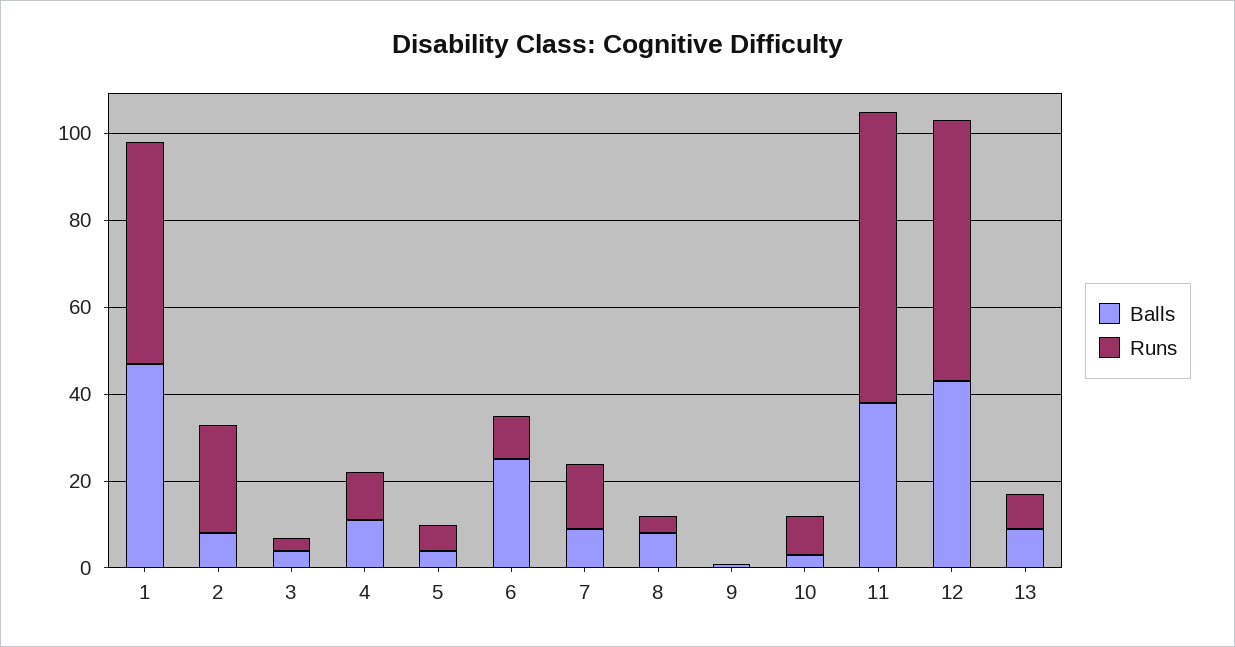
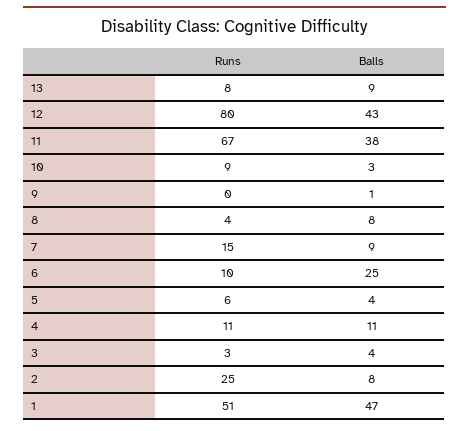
  {
    "Balls": {
      "1": 47,
      "2": 8,
      "3": 4,
      "4": 11,
      "5": 4,
      "6": 25,
      "7": 9,
      "8": 8,
      "9": 1,
      "10": 3,
      "11": 38,
      "12": 43,
      "13": 9
    },
    "Runs": {
      "1": 51,
      "2": 25,
      "3": 3,
      "4": 11,
      "5": 6,
      "6": 10,
      "7": 15,
      "8": 4,
      "9": 0,
      "10": 9,
      "11": 67,
-     "12": 60,
+     "12": 80,
      "13": 8
    }
  }

